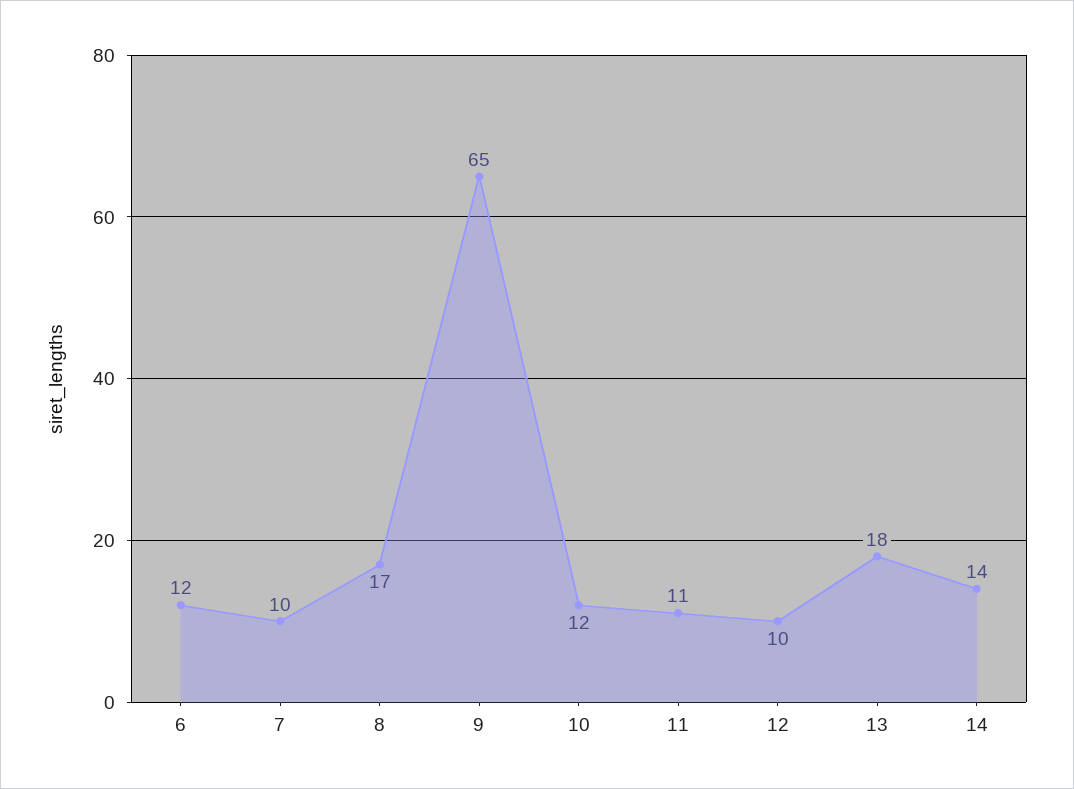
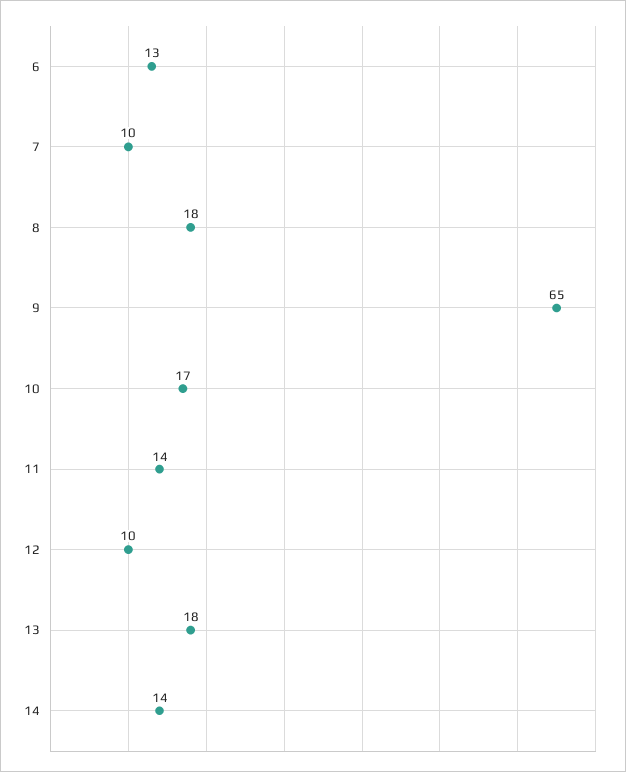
  {
-   "6": 12,
+   "6": 13,
    "7": 10,
-   "8": 17,
+   "8": 18,
    "9": 65,
-   "10": 12,
+   "10": 17,
-   "11": 11,
+   "11": 14,
    "12": 10,
    "13": 18,
    "14": 14
  }

